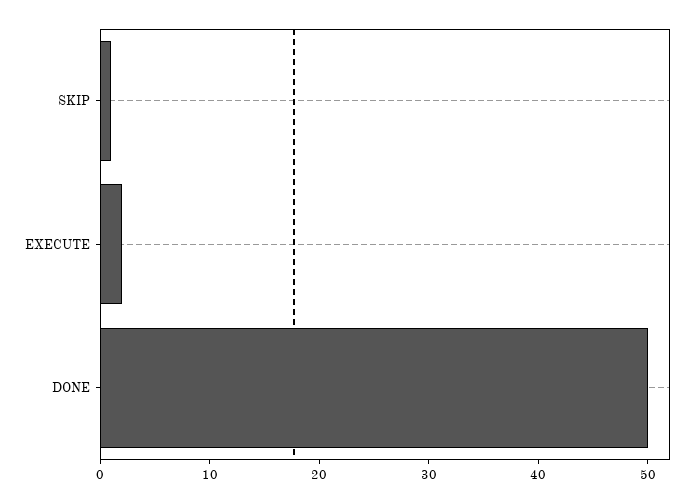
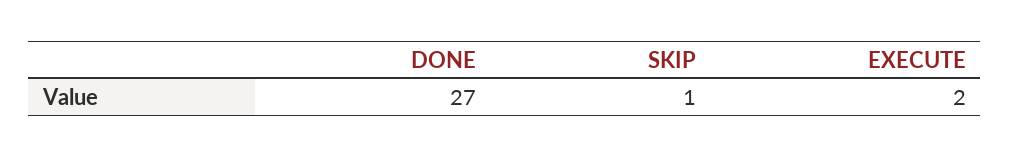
  {
    "SKIP": 1,
    "EXECUTE": 2,
-   "DONE": 50
+   "DONE": 27
  }

